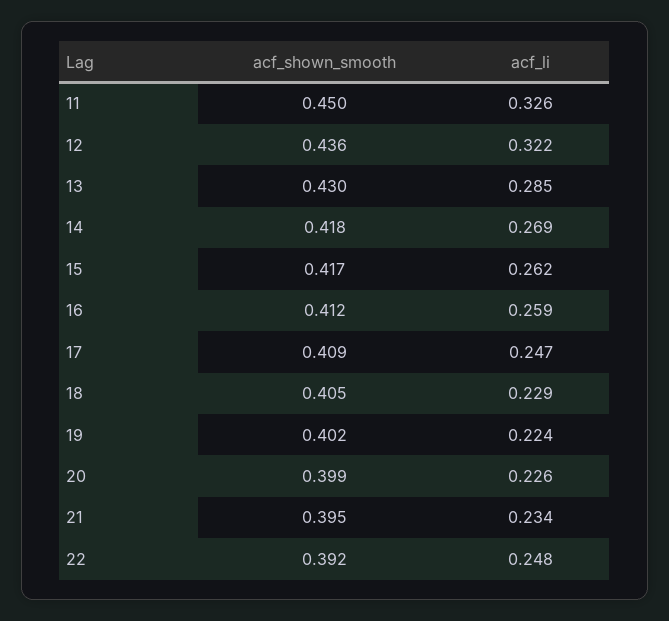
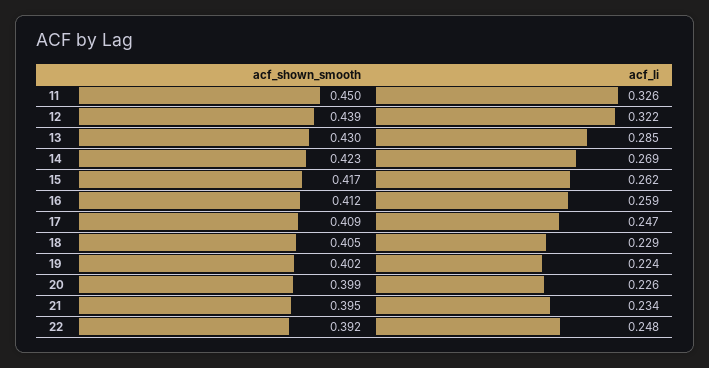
  {
    "acf_shown_smooth": {
      "11": 0.45,
-     "12": 0.436,
+     "12": 0.439,
      "13": 0.43,
-     "14": 0.418,
+     "14": 0.423,
      "15": 0.417,
      "16": 0.412,
      "17": 0.409,
      "18": 0.405,
      "19": 0.402,
      "20": 0.399,
      "21": 0.395,
      "22": 0.392
    },
    "acf_li": {
      "11": 0.326,
      "12": 0.322,
      "13": 0.285,
      "14": 0.269,
      "15": 0.262,
      "16": 0.259,
      "17": 0.247,
      "18": 0.229,
      "19": 0.224,
      "20": 0.226,
      "21": 0.234,
      "22": 0.248
    }
  }

